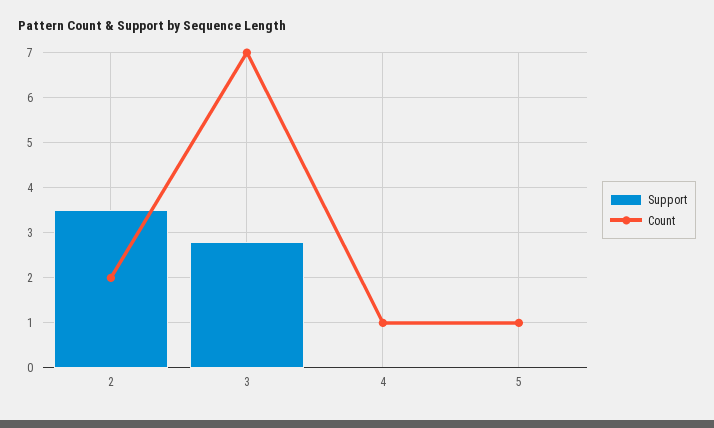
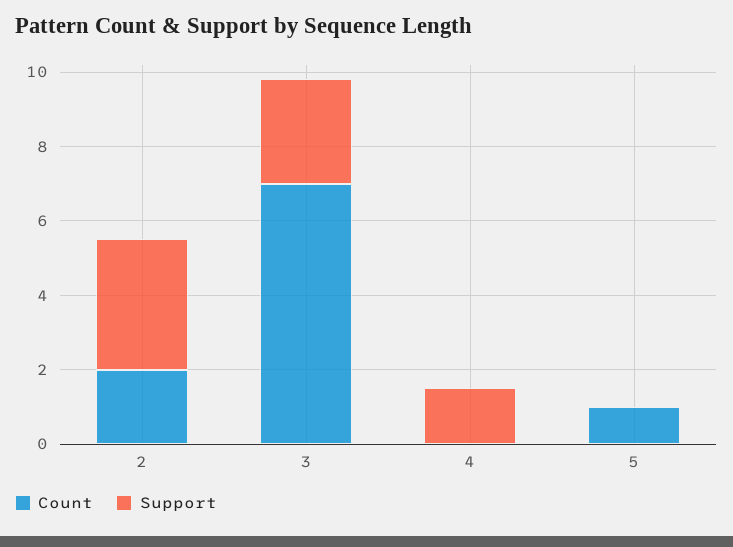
  {
    "Support": {
      "2": 3.5,
      "3": 3,
-     "4": 0,
+     "4": 1.5,
      "5": 0
    },
    "Count": {
      "2": 2,
      "3": 7,
-     "4": 1,
+     "4": 0,
      "5": 1
    }
  }

